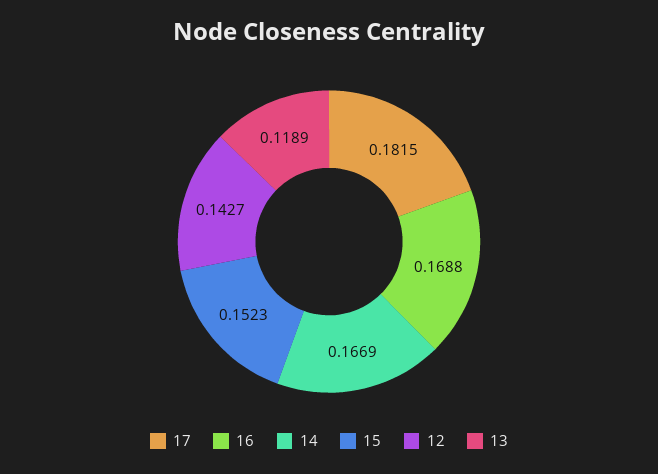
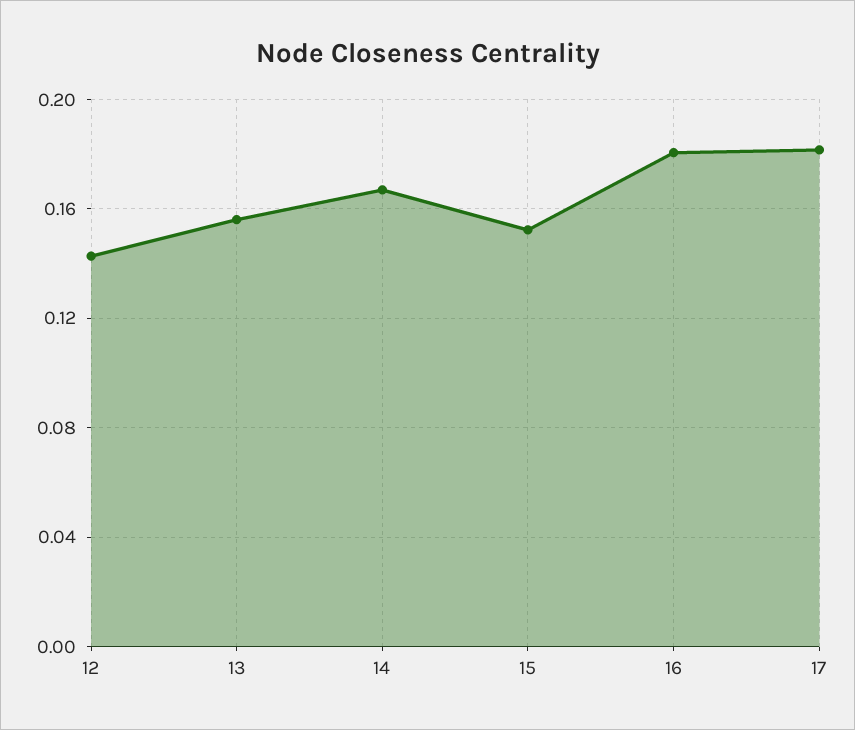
  {
    "17": 0.1815,
-   "16": 0.1688,
+   "16": 0.18,
    "14": 0.1669,
    "15": 0.1523,
    "12": 0.1427,
-   "13": 0.1189
+   "13": 0.155
  }

